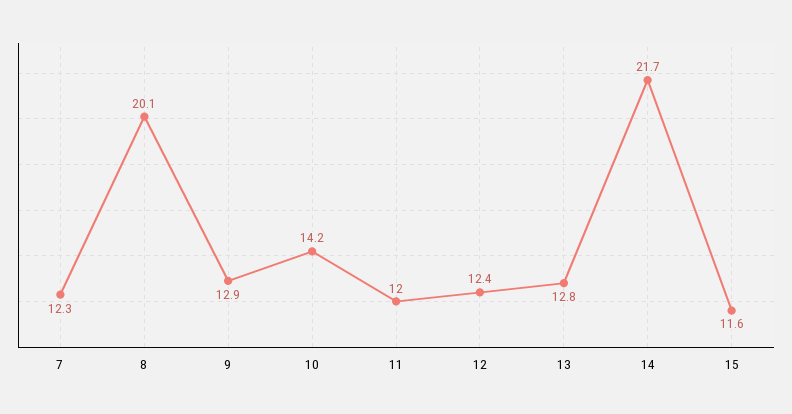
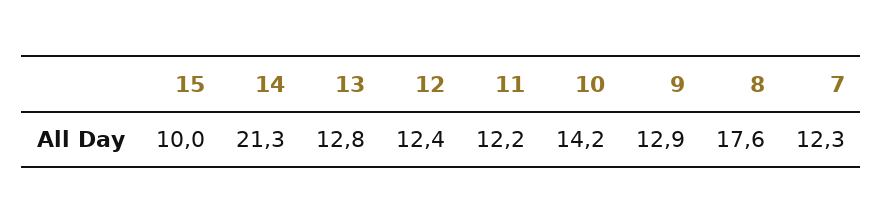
  {
    "7": 12.3,
-   "8": 20.1,
+   "8": 17.6,
    "9": 12.9,
    "10": 14.2,
-   "11": 12,
+   "11": 12.2,
    "12": 12.4,
    "13": 12.8,
-   "14": 21.7,
+   "14": 21.3,
-   "15": 11.6
+   "15": 10
  }

